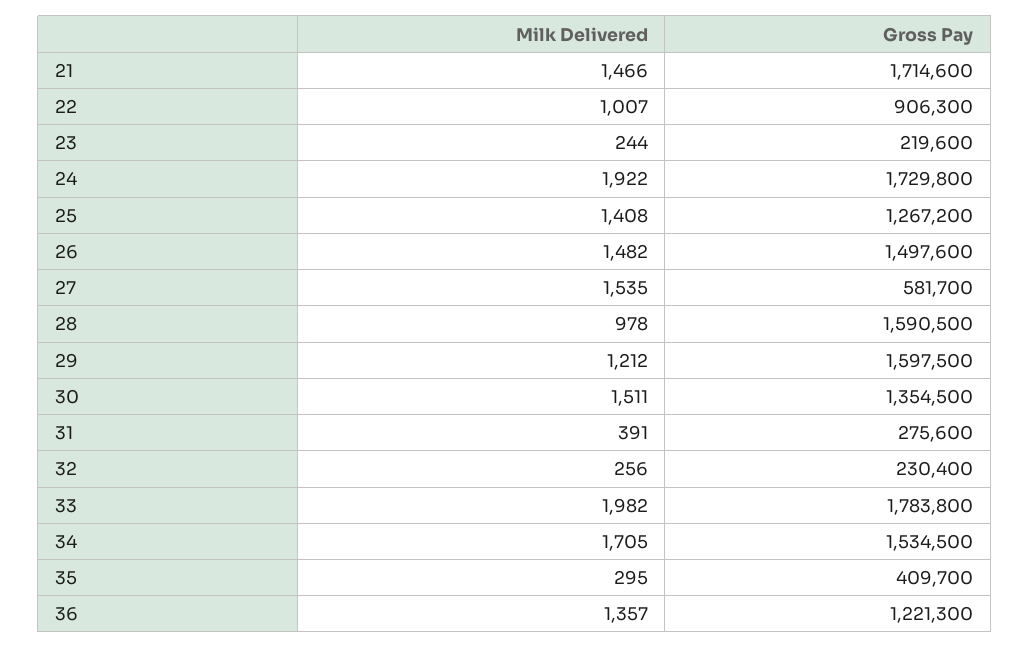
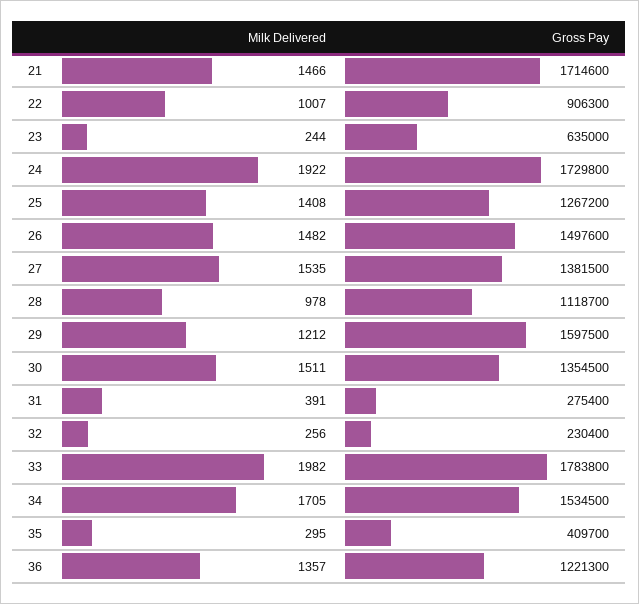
  {
    "Milk Delivered": {
      "21": 1466,
      "22": 1007,
      "23": 244,
      "24": 1922,
      "25": 1408,
      "26": 1482,
      "27": 1535,
      "28": 978,
      "29": 1212,
      "30": 1511,
      "31": 391,
      "32": 256,
      "33": 1982,
      "34": 1705,
      "35": 295,
      "36": 1357
    },
    "Gross Pay": {
      "21": 1714600,
      "22": 906300,
-     "23": 219600,
+     "23": 635000,
      "24": 1729800,
      "25": 1267200,
      "26": 1497600,
-     "27": 581700,
+     "27": 1381500,
-     "28": 1590500,
+     "28": 1118700,
      "29": 1597500,
      "30": 1354500,
-     "31": 275600,
+     "31": 275400,
      "32": 230400,
      "33": 1783800,
      "34": 1534500,
      "35": 409700,
      "36": 1221300
    }
  }

